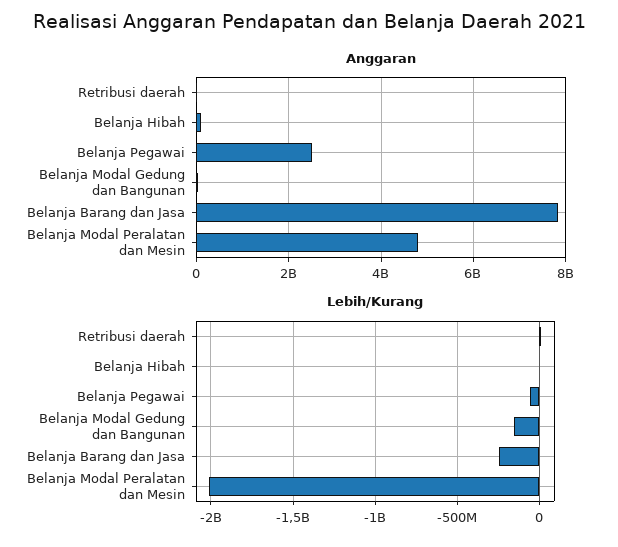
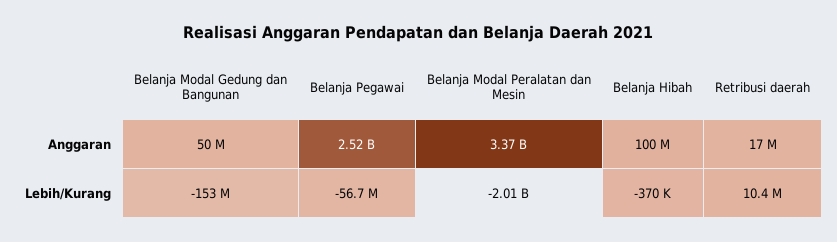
  {
    "Anggaran": {
      "Retribusi daerah": 17000000,
      "Belanja Hibah": 100000000,
      "Belanja Pegawai": 2520000000,
      "Belanja Modal Gedung dan Bangunan": 50000000,
-     "Belanja Barang dan Jasa": 7800000000,
-     "Belanja Modal Peralatan dan Mesin": 4800000000
+     "Belanja Modal Peralatan dan Mesin": 3370000000
    },
    "Lebih/Kurang": {
      "Retribusi daerah": 10400000,
      "Belanja Hibah": -370000,
      "Belanja Pegawai": -56700000,
      "Belanja Modal Gedung dan Bangunan": -153000000,
-     "Belanja Barang dan Jasa": -250000000,
      "Belanja Modal Peralatan dan Mesin": -2010000000
    }
  }

